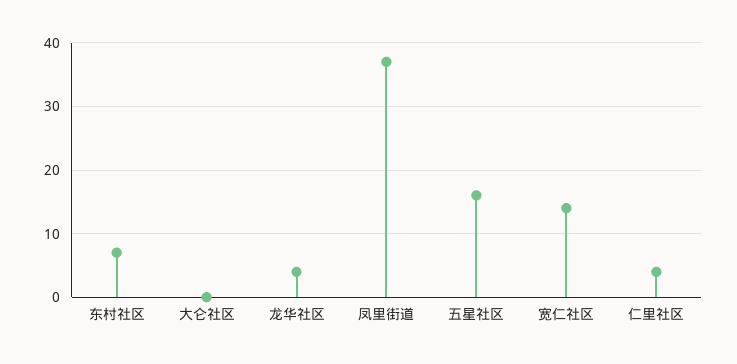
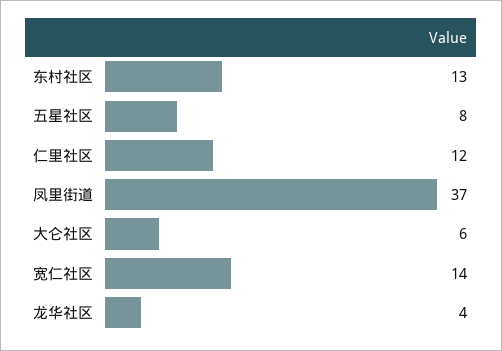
  {
-   "东村社区": 7,
+   "东村社区": 13,
-   "大仑社区": 0,
+   "大仑社区": 6,
    "龙华社区": 4,
    "凤里街道": 37,
-   "五星社区": 16,
+   "五星社区": 8,
    "宽仁社区": 14,
-   "仁里社区": 4
+   "仁里社区": 12
  }

